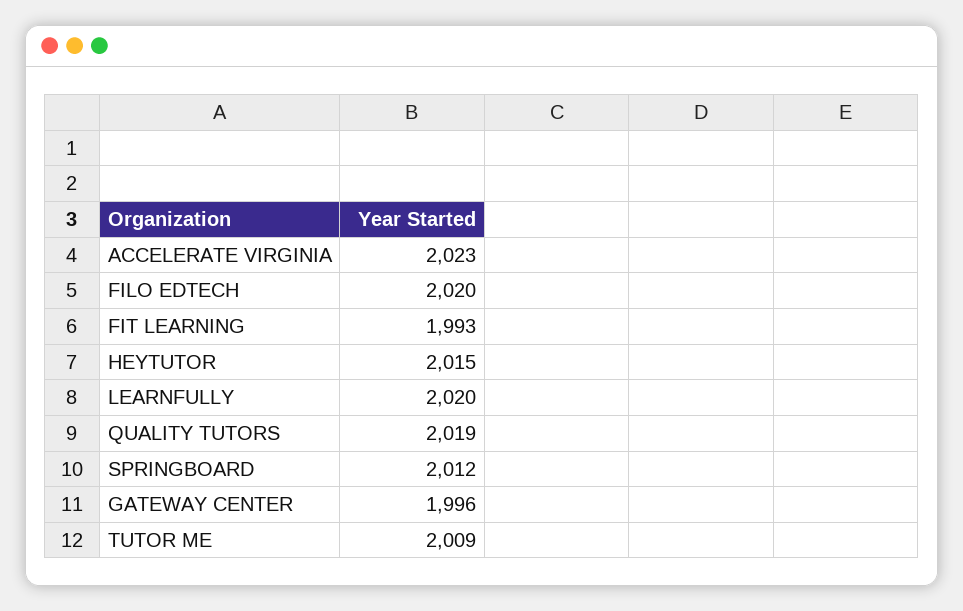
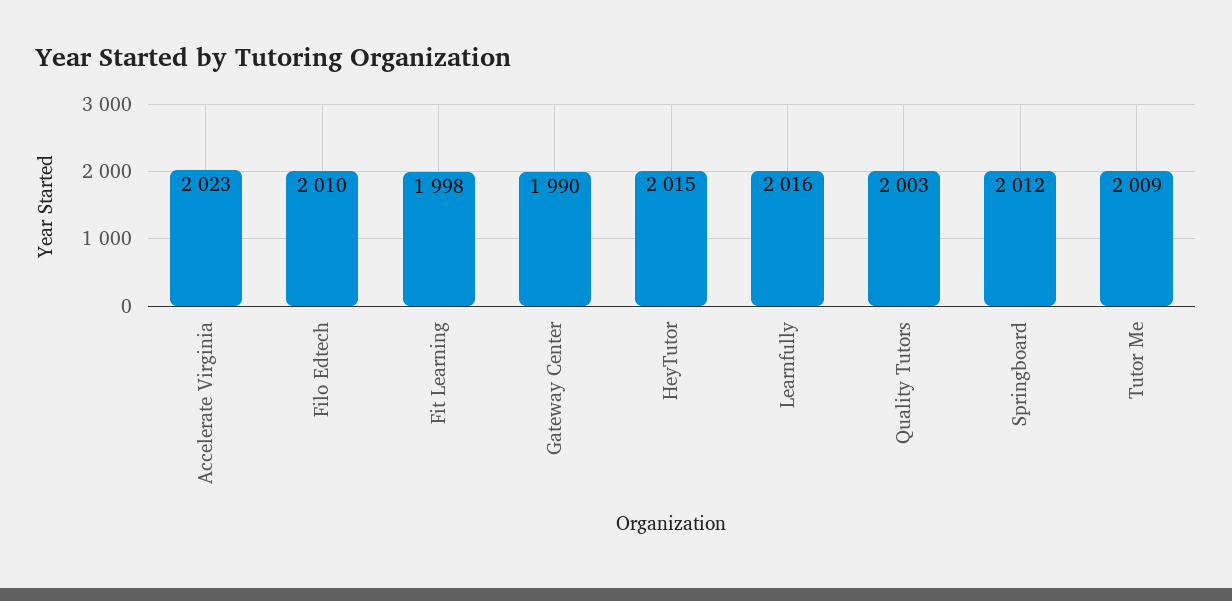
  {
    "ACCELERATE VIRGINIA": 2023,
-   "FILO EDTECH": 2020,
+   "FILO EDTECH": 2010,
-   "FIT LEARNING": 1993,
+   "FIT LEARNING": 1998,
    "HEYTUTOR": 2015,
-   "LEARNFULLY": 2020,
+   "LEARNFULLY": 2016,
-   "QUALITY TUTORS": 2019,
+   "QUALITY TUTORS": 2003,
    "SPRINGBOARD": 2012,
-   "GATEWAY CENTER": 1996,
+   "GATEWAY CENTER": 1990,
    "TUTOR ME": 2009
  }

